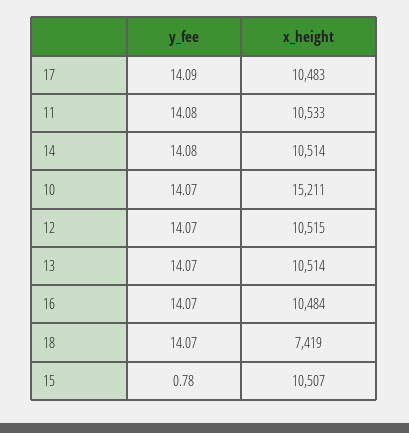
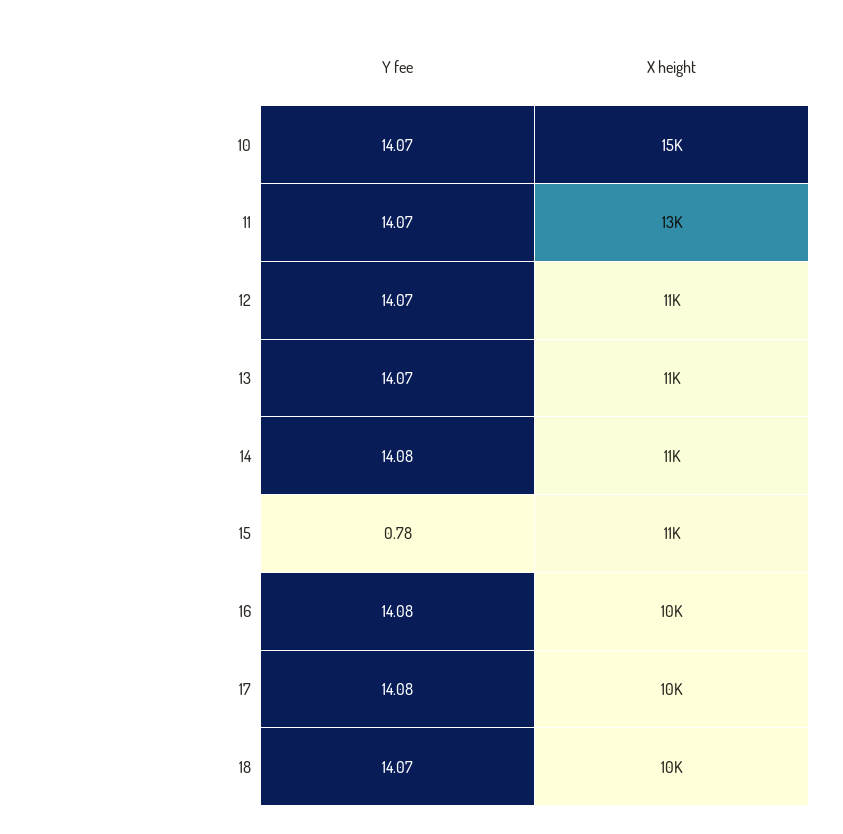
  {
    "y_fee": {
-     "17": 14.09,
+     "17": 14.08,
-     "11": 14.08,
+     "11": 14.07,
      "14": 14.08,
      "10": 14.07,
      "12": 14.07,
      "13": 14.07,
-     "16": 14.07,
+     "16": 14.08,
      "18": 14.07,
      "15": 0.78
    },
    "x_height": {
      "17": 10483,
-     "11": 10533,
+     "11": 13000,
      "14": 10514,
      "10": 15211,
      "12": 10515,
      "13": 10514,
      "16": 10484,
-     "18": 7419,
+     "18": 10000,
      "15": 10507
    }
  }

